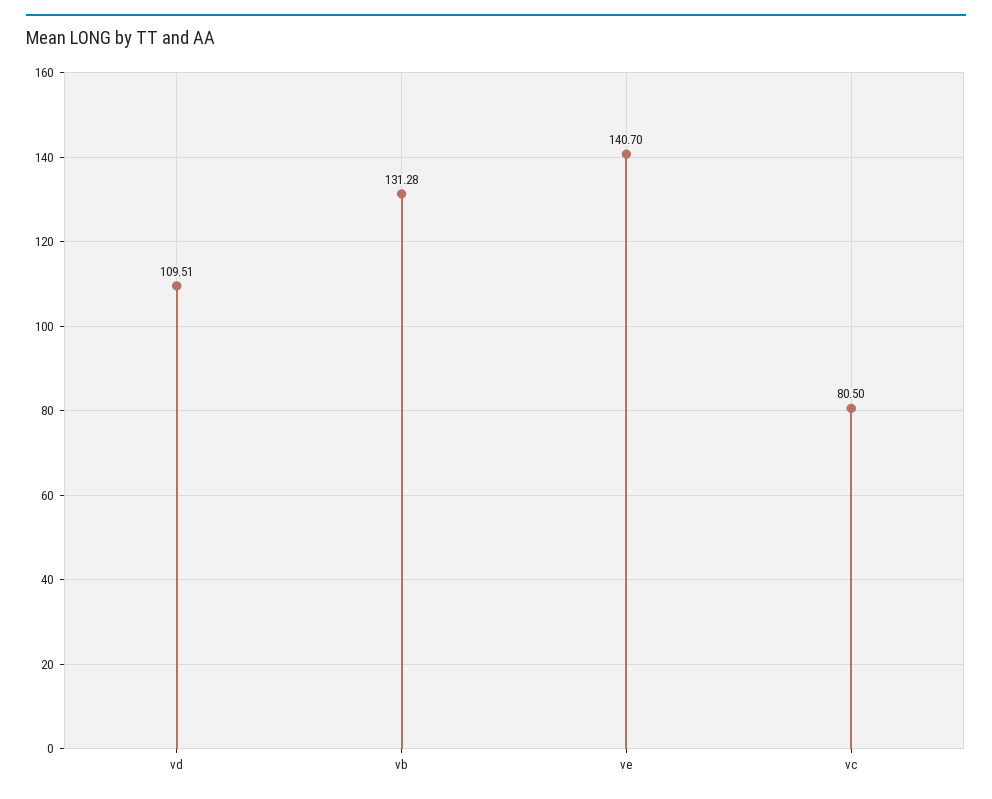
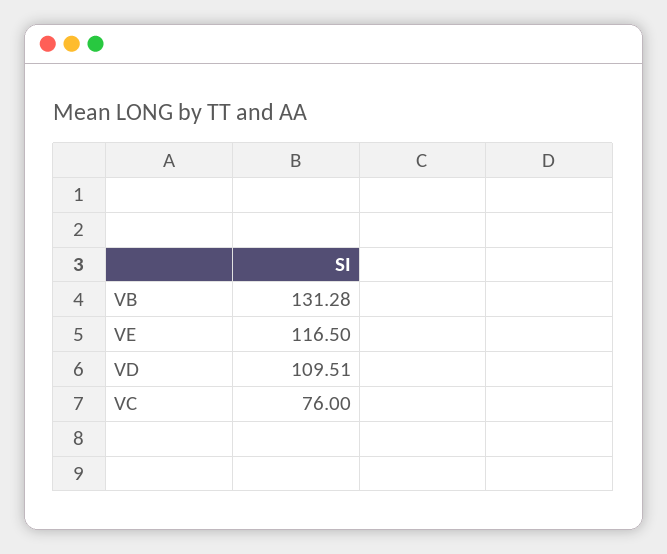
  {
    "vd": 109.51,
    "vb": 131.28,
-   "ve": 140.7,
+   "ve": 116.5,
-   "vc": 80.5
+   "vc": 76
  }

